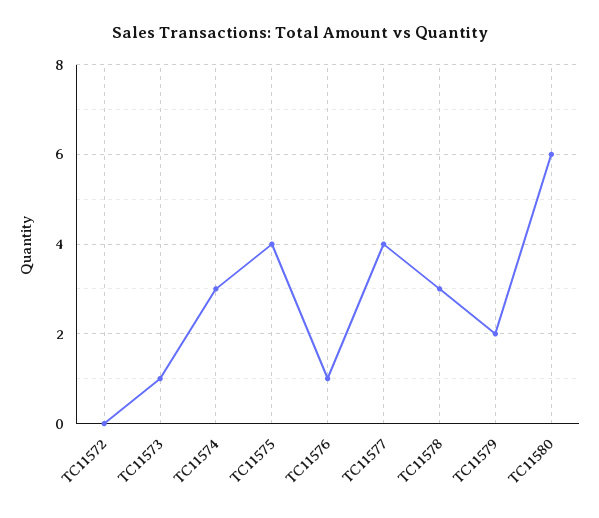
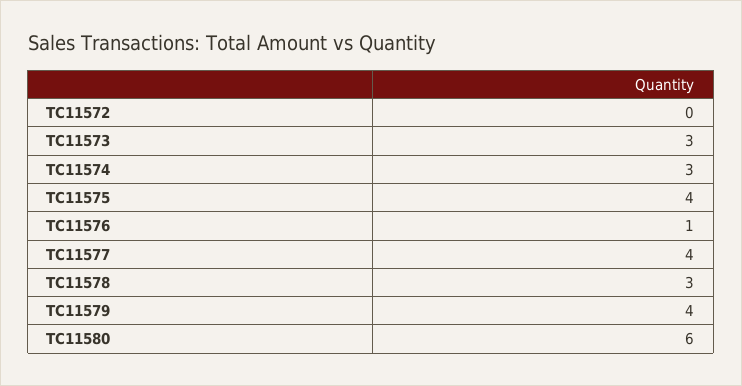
  {
    "TC11572": 0,
-   "TC11573": 1,
+   "TC11573": 3,
    "TC11574": 3,
    "TC11575": 4,
    "TC11576": 1,
    "TC11577": 4,
    "TC11578": 3,
-   "TC11579": 2,
+   "TC11579": 4,
    "TC11580": 6
  }

